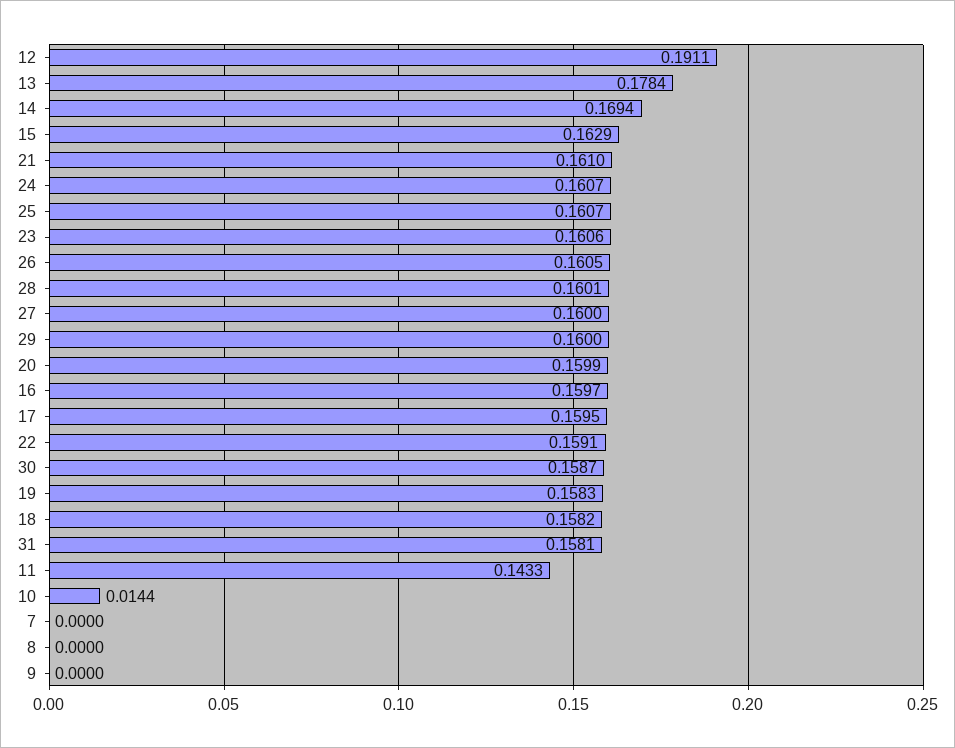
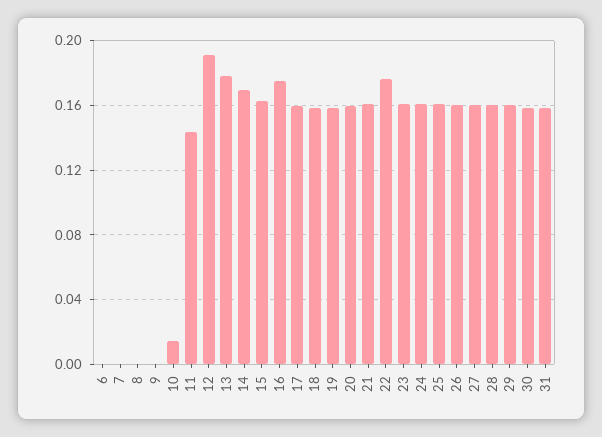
  {
    "12": 0.1911,
    "13": 0.1784,
    "14": 0.1694,
    "15": 0.1629,
    "21": 0.161,
    "24": 0.1607,
    "25": 0.1607,
    "23": 0.1606,
    "26": 0.1605,
    "28": 0.1601,
    "27": 0.16,
    "29": 0.16,
    "20": 0.1599,
-   "16": 0.1597,
+   "16": 0.175,
    "17": 0.1595,
-   "22": 0.1591,
+   "22": 0.175,
    "30": 0.1587,
    "19": 0.1583,
    "18": 0.1582,
    "31": 0.1581,
    "11": 0.1433,
    "10": 0.0144,
    "7": 0,
    "8": 0,
-   "9": 0
+   "9": 0,
+   "6": 0
  }

